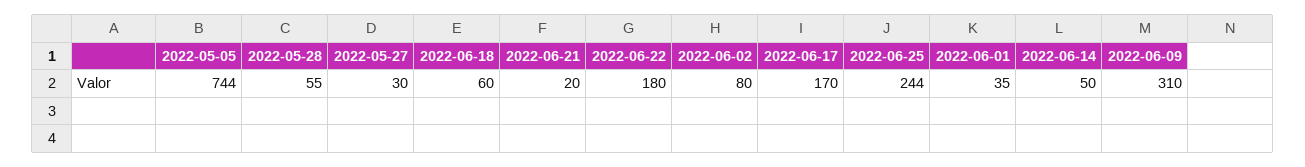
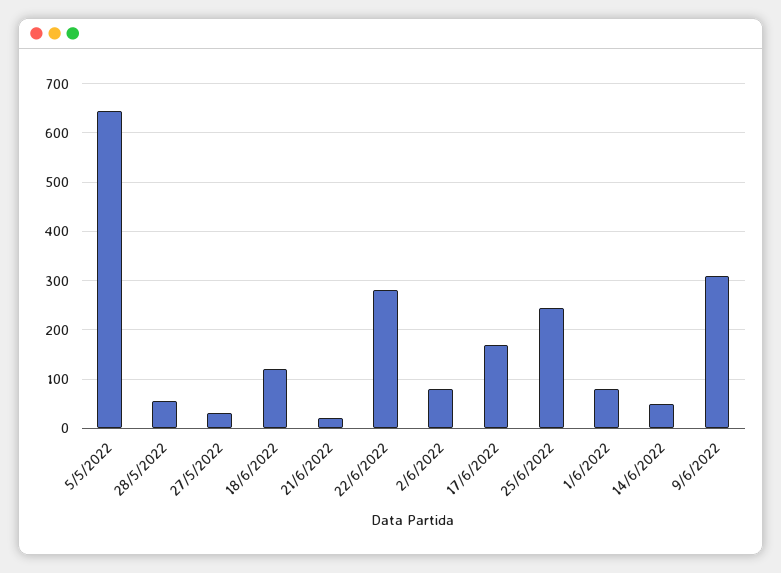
  {
-   "2022-05-05": 744,
+   "2022-05-05": 640,
    "2022-05-28": 55,
    "2022-05-27": 30,
-   "2022-06-18": 60,
+   "2022-06-18": 120,
    "2022-06-21": 20,
-   "2022-06-22": 180,
+   "2022-06-22": 280,
    "2022-06-02": 80,
    "2022-06-17": 170,
    "2022-06-25": 244,
-   "2022-06-01": 35,
+   "2022-06-01": 80,
    "2022-06-14": 50,
    "2022-06-09": 310
  }

